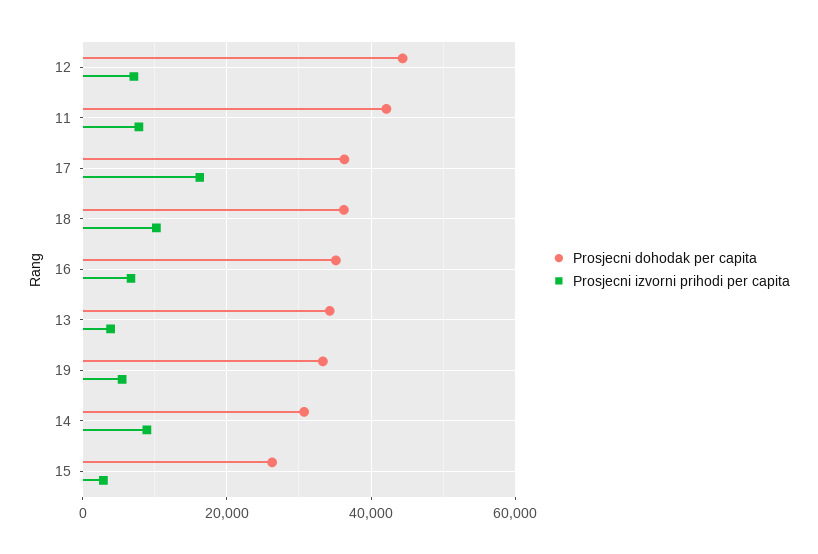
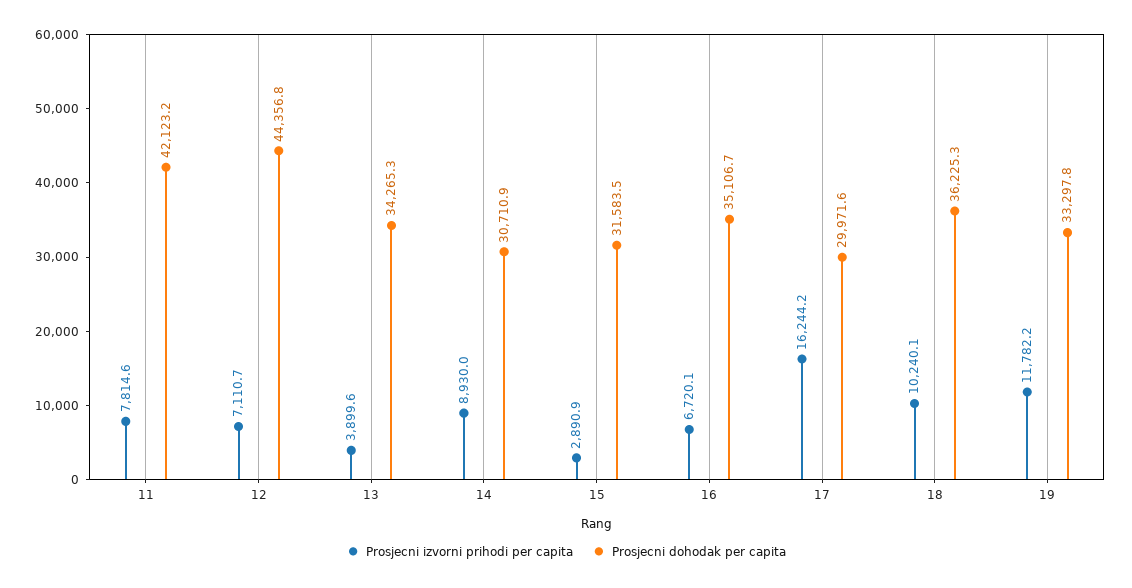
  {
    "Prosjecni dohodak per capita": {
      "12": 44356.8,
      "11": 42123.2,
-     "17": 36000,
+     "17": 29971.6,
      "18": 36225.3,
      "16": 35106.7,
      "13": 34265.3,
      "19": 33297.8,
      "14": 30710.9,
-     "15": 26000
+     "15": 31583.5
    },
    "Prosjecni izvorni prihodi per capita": {
      "12": 7110.7,
      "11": 7814.6,
      "17": 16244.2,
      "18": 10240.1,
      "16": 6720.1,
      "13": 3899.6,
-     "19": 6000,
+     "19": 11782.2,
      "14": 8930,
      "15": 2890.9
    }
  }

